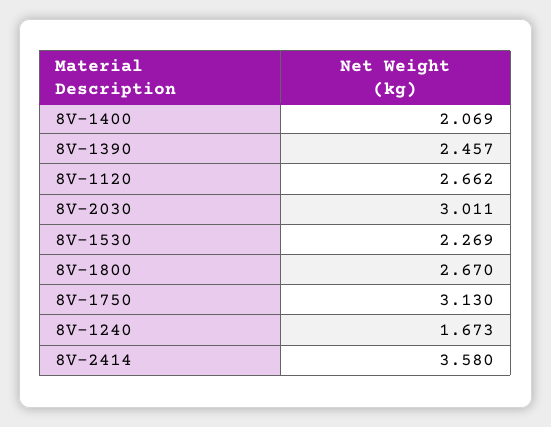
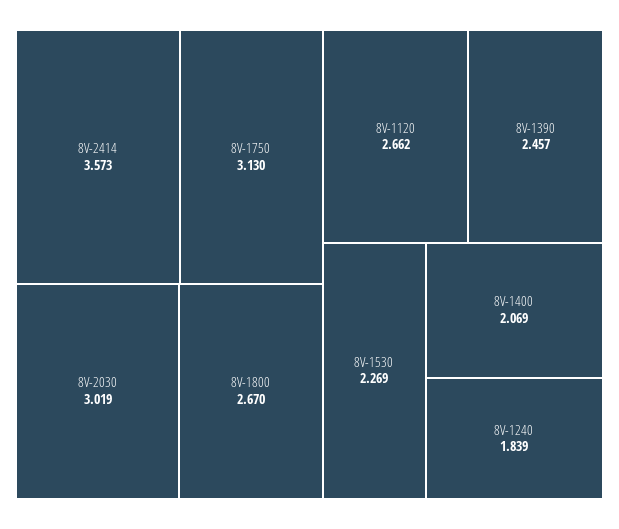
  {
    "8V-1400": 2.069,
    "8V-1390": 2.457,
    "8V-1120": 2.662,
-   "8V-2030": 3.011,
+   "8V-2030": 3.019,
    "8V-1530": 2.269,
    "8V-1800": 2.67,
    "8V-1750": 3.13,
-   "8V-1240": 1.673,
+   "8V-1240": 1.839,
-   "8V-2414": 3.58
+   "8V-2414": 3.573
  }

